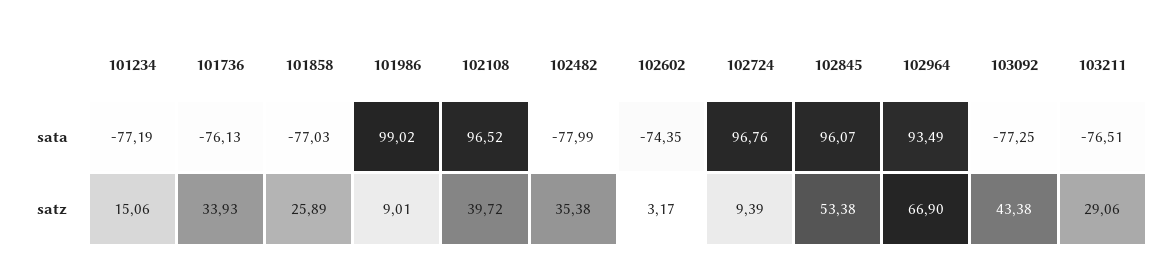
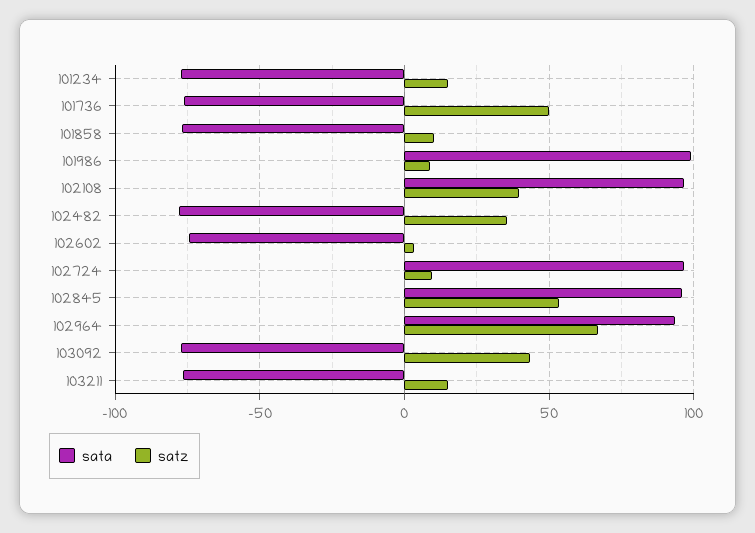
  {
    "sata": {
      "101234": -77.19,
      "101736": -76.13,
      "101858": -77.03,
      "101986": 99.02,
      "102108": 96.52,
      "102482": -77.99,
      "102602": -74.35,
      "102724": 96.76,
      "102845": 96.07,
      "102964": 93.49,
      "103092": -77.25,
      "103211": -76.51
    },
    "satz": {
      "101234": 15.06,
-     "101736": 33.93,
+     "101736": 50,
-     "101858": 25.89,
+     "101858": 10,
      "101986": 9.01,
      "102108": 39.72,
      "102482": 35.38,
      "102602": 3.17,
      "102724": 9.39,
      "102845": 53.38,
      "102964": 66.9,
      "103092": 43.38,
-     "103211": 29.06
+     "103211": 15
    }
  }

